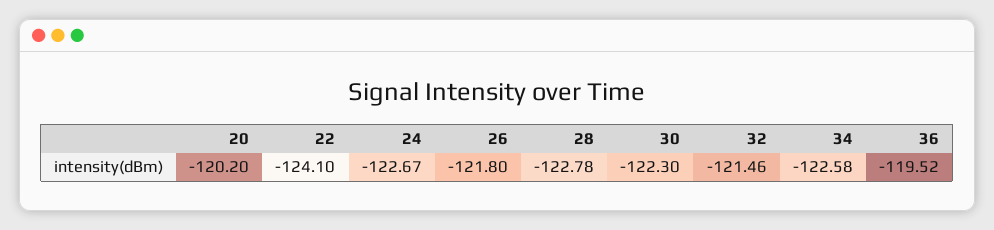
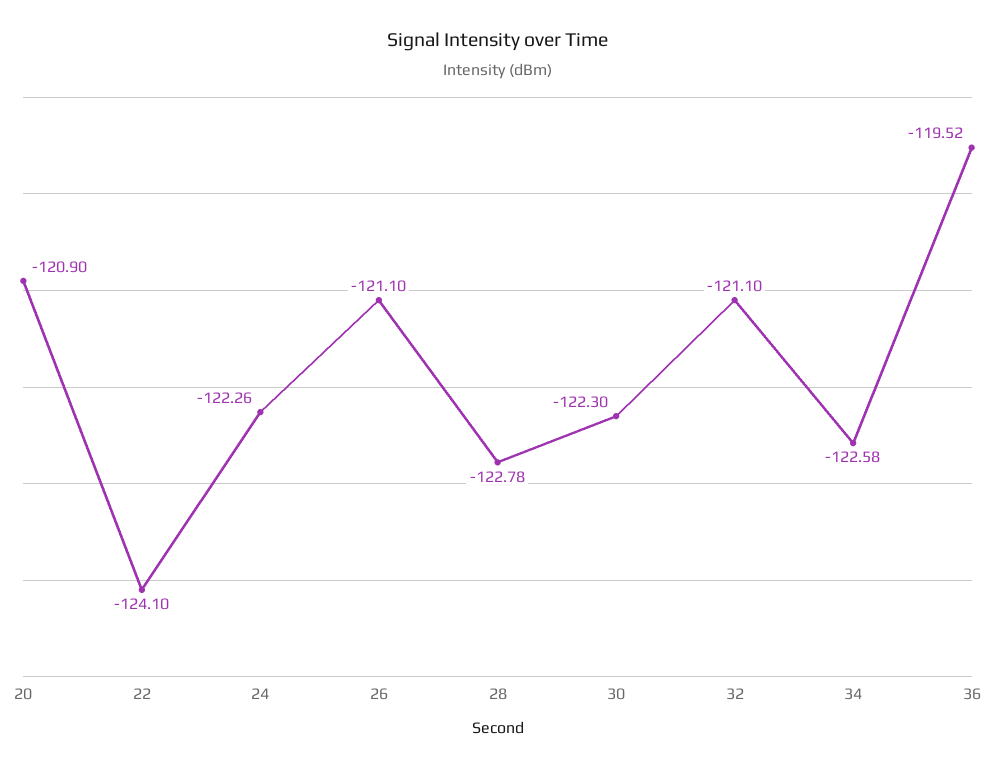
  {
-   "20": -120.2,
+   "20": -120.9,
    "22": -124.1,
-   "24": -122.67,
+   "24": -122.26,
-   "26": -121.8,
+   "26": -121.1,
    "28": -122.78,
    "30": -122.3,
-   "32": -121.46,
+   "32": -121.1,
    "34": -122.58,
    "36": -119.52
  }

